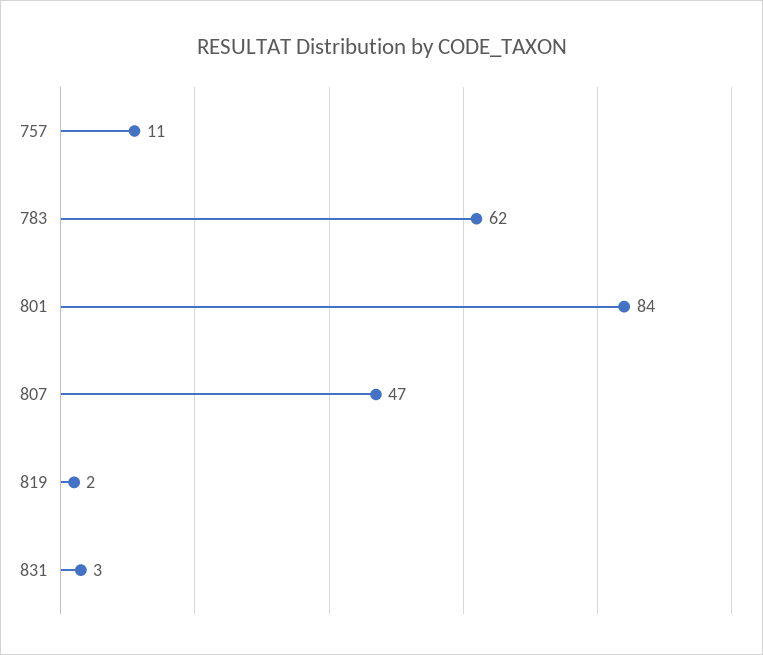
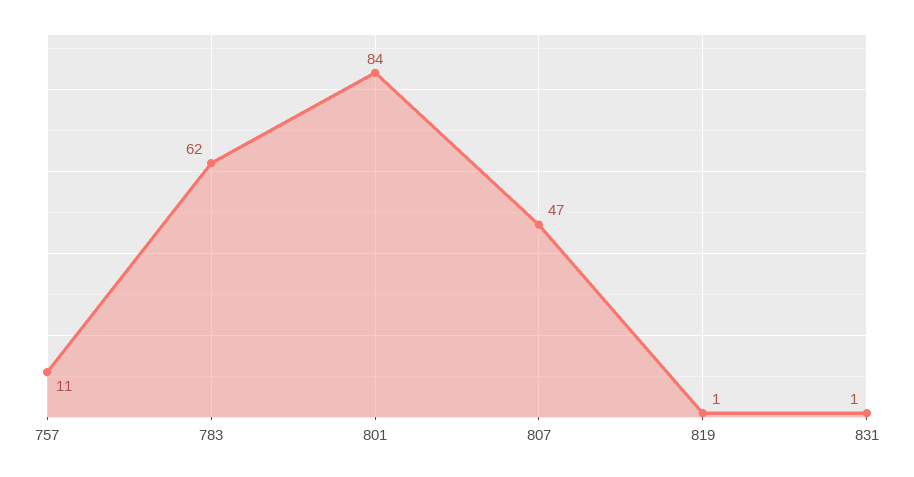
  {
    "757": 11,
    "783": 62,
    "801": 84,
    "807": 47,
-   "819": 2,
+   "819": 1,
-   "831": 3
+   "831": 1
  }

